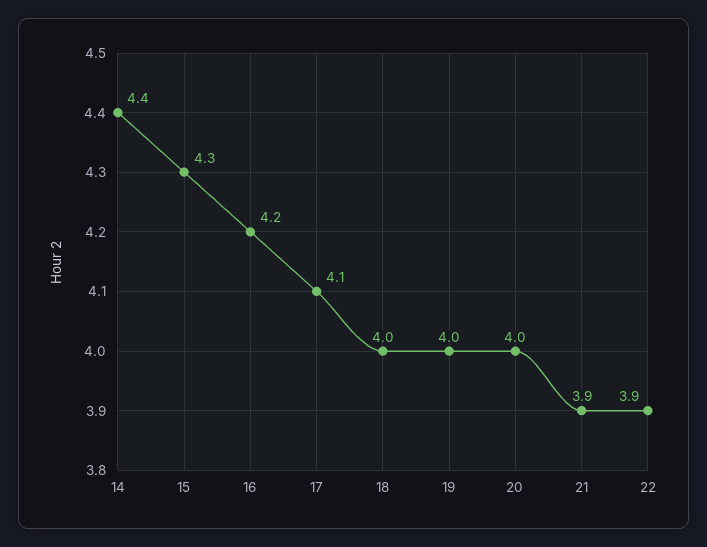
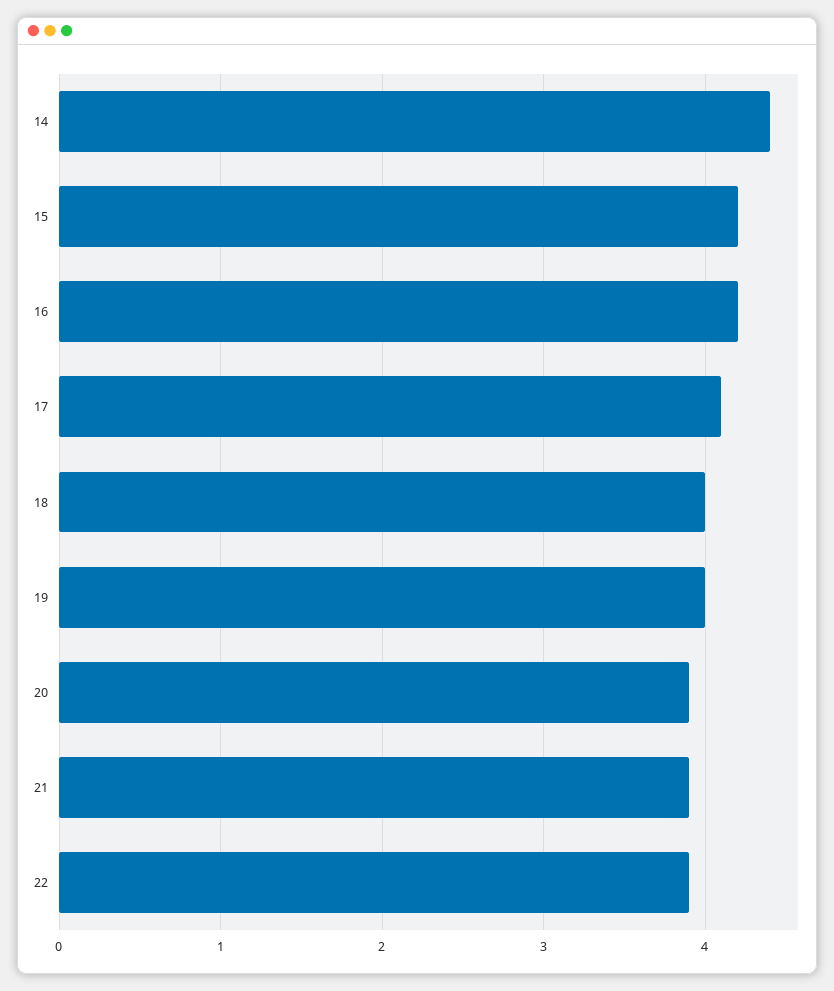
  {
    "14": 4.4,
-   "15": 4.3,
+   "15": 4.2,
    "16": 4.2,
    "17": 4.1,
    "18": 4,
    "19": 4,
-   "20": 4,
+   "20": 3.9,
    "21": 3.9,
    "22": 3.9
  }

